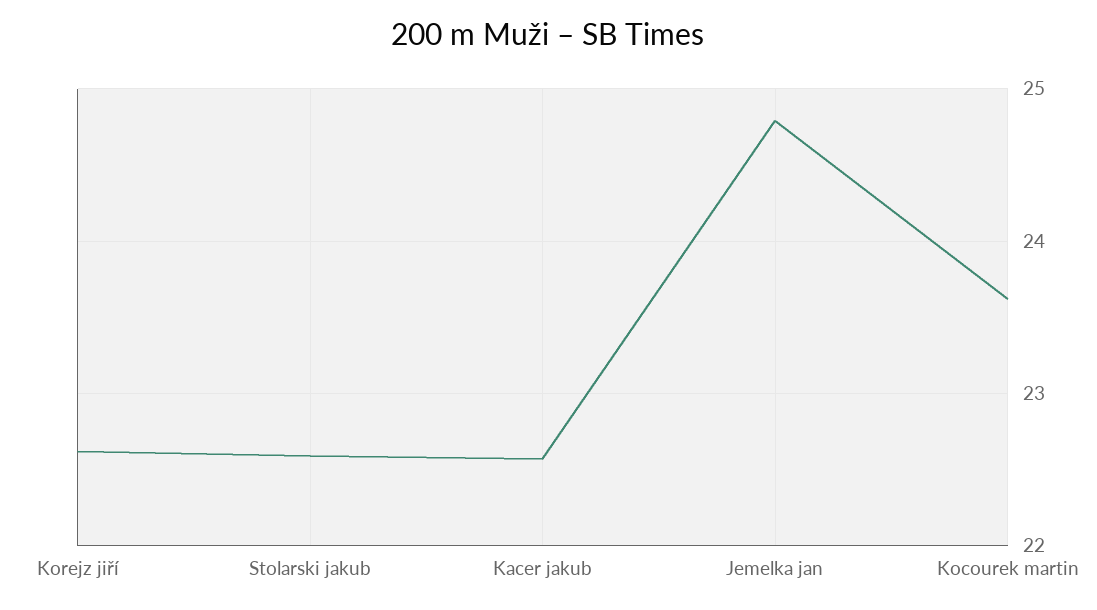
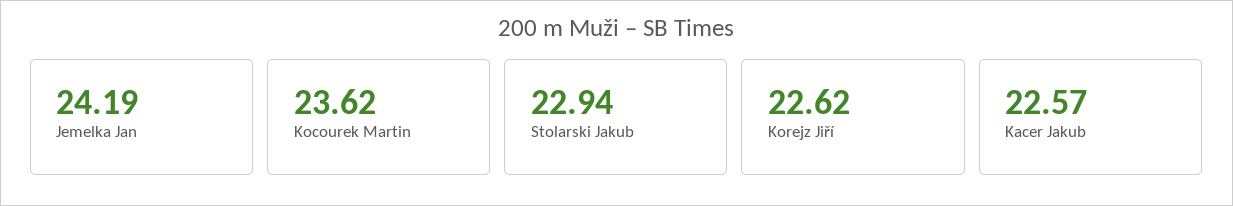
  {
    "Korejz jiří": 22.62,
-   "Stolarski jakub": 22.6,
+   "Stolarski jakub": 22.94,
    "Kacer jakub": 22.57,
-   "Jemelka jan": 24.8,
+   "Jemelka jan": 24.19,
    "Kocourek martin": 23.62
  }

